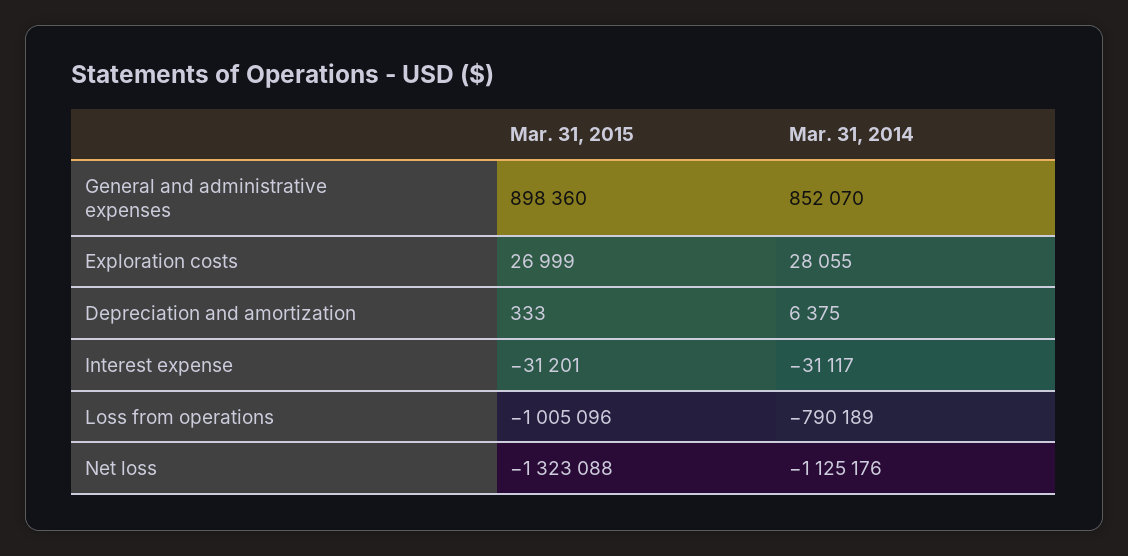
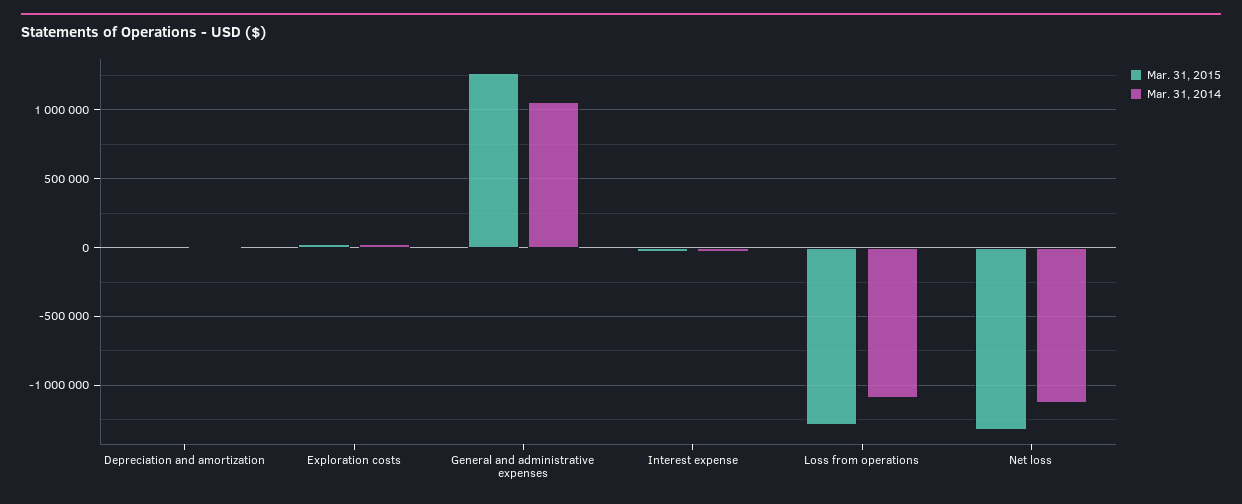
  {
    "Mar. 31, 2015": {
-     "General and administrative expenses": 898360,
+     "General and administrative expenses": 1250000,
      "Exploration costs": 26999,
      "Depreciation and amortization": 333,
      "Interest expense": -31201,
-     "Loss from operations": -1005096,
+     "Loss from operations": -1300000,
      "Net loss": -1323088
    },
    "Mar. 31, 2014": {
-     "General and administrative expenses": 852070,
+     "General and administrative expenses": 1050000,
      "Exploration costs": 28055,
      "Depreciation and amortization": 6375,
      "Interest expense": -31117,
-     "Loss from operations": -790189,
+     "Loss from operations": -1100000,
      "Net loss": -1125176
    }
  }

